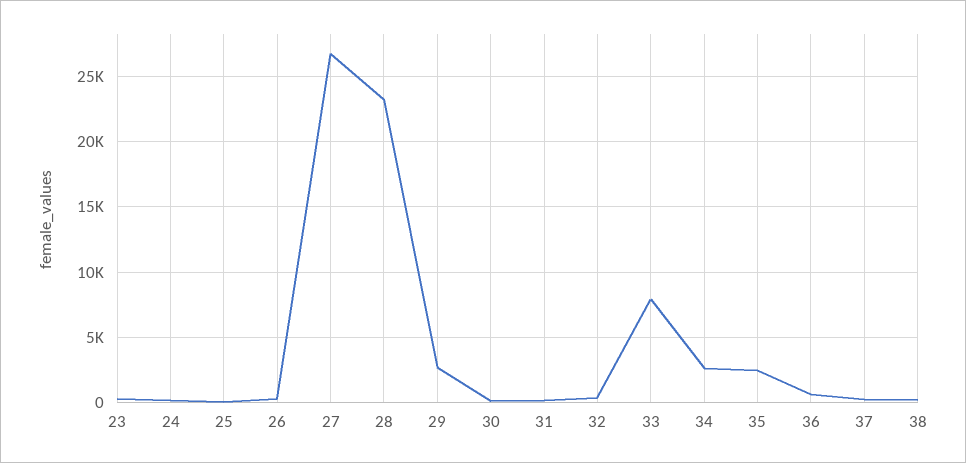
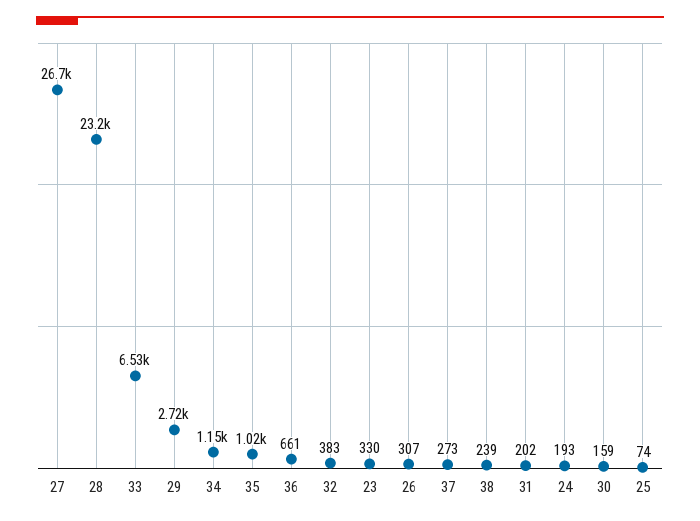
  {
    "23": 330,
    "24": 193,
    "25": 74,
    "26": 307,
    "27": 26700,
    "28": 23200,
    "29": 2720,
    "30": 159,
    "31": 202,
    "32": 383,
-   "33": 8000,
+   "33": 6530,
-   "34": 2500,
+   "34": 1150,
-   "35": 2500,
+   "35": 1020,
    "36": 661,
    "37": 273,
    "38": 239
  }

